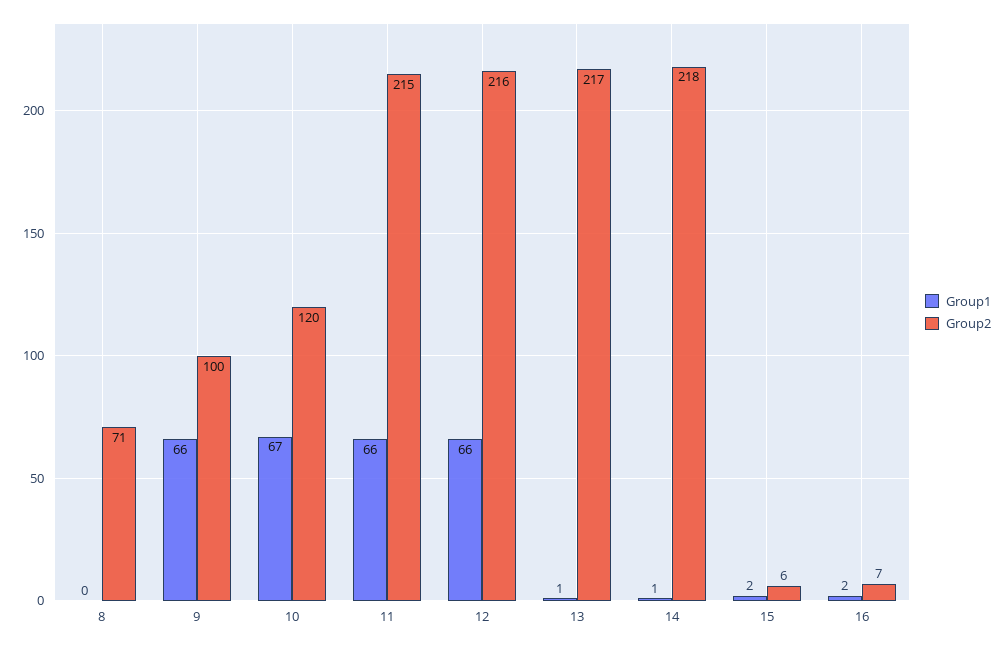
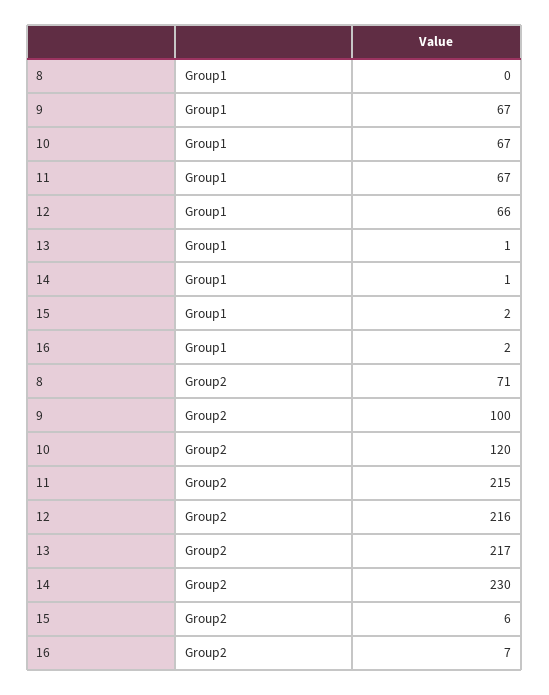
  {
    "Group1": {
      "8": 0,
-     "9": 66,
+     "9": 67,
      "10": 67,
-     "11": 66,
+     "11": 67,
      "12": 66,
      "13": 1,
      "14": 1,
      "15": 2,
      "16": 2
    },
    "Group2": {
      "8": 71,
      "9": 100,
      "10": 120,
      "11": 215,
      "12": 216,
      "13": 217,
-     "14": 218,
+     "14": 230,
      "15": 6,
      "16": 7
    }
  }

